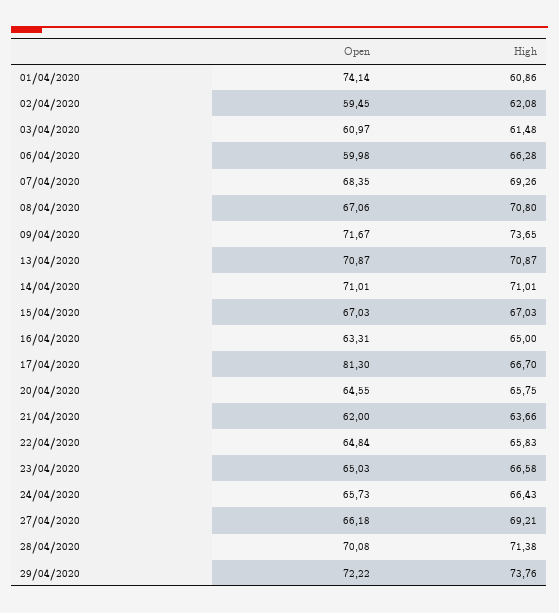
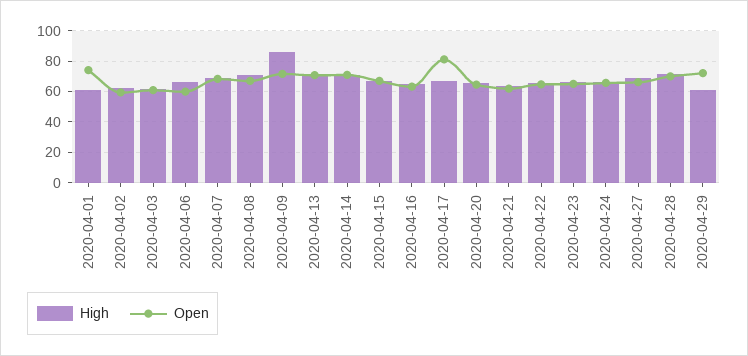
  {
    "Open": {
      "01/04/2020": 74.14,
      "02/04/2020": 59.45,
      "03/04/2020": 60.97,
      "06/04/2020": 59.98,
      "07/04/2020": 68.35,
      "08/04/2020": 67.06,
      "09/04/2020": 71.67,
      "13/04/2020": 70.87,
      "14/04/2020": 71.01,
      "15/04/2020": 67.03,
      "16/04/2020": 63.31,
      "17/04/2020": 81.3,
      "20/04/2020": 64.55,
      "21/04/2020": 62,
      "22/04/2020": 64.84,
      "23/04/2020": 65.03,
      "24/04/2020": 65.73,
      "27/04/2020": 66.18,
      "28/04/2020": 70.08,
      "29/04/2020": 72.22
    },
    "High": {
      "01/04/2020": 60.86,
      "02/04/2020": 62.08,
      "03/04/2020": 61.48,
      "06/04/2020": 66.28,
      "07/04/2020": 69.26,
      "08/04/2020": 70.8,
-     "09/04/2020": 73.65,
+     "09/04/2020": 85,
      "13/04/2020": 70.87,
      "14/04/2020": 71.01,
      "15/04/2020": 67.03,
      "16/04/2020": 65,
      "17/04/2020": 66.7,
      "20/04/2020": 65.75,
      "21/04/2020": 63.66,
      "22/04/2020": 65.83,
      "23/04/2020": 66.58,
      "24/04/2020": 66.43,
      "27/04/2020": 69.21,
      "28/04/2020": 71.38,
-     "29/04/2020": 73.76
+     "29/04/2020": 60
    }
  }

